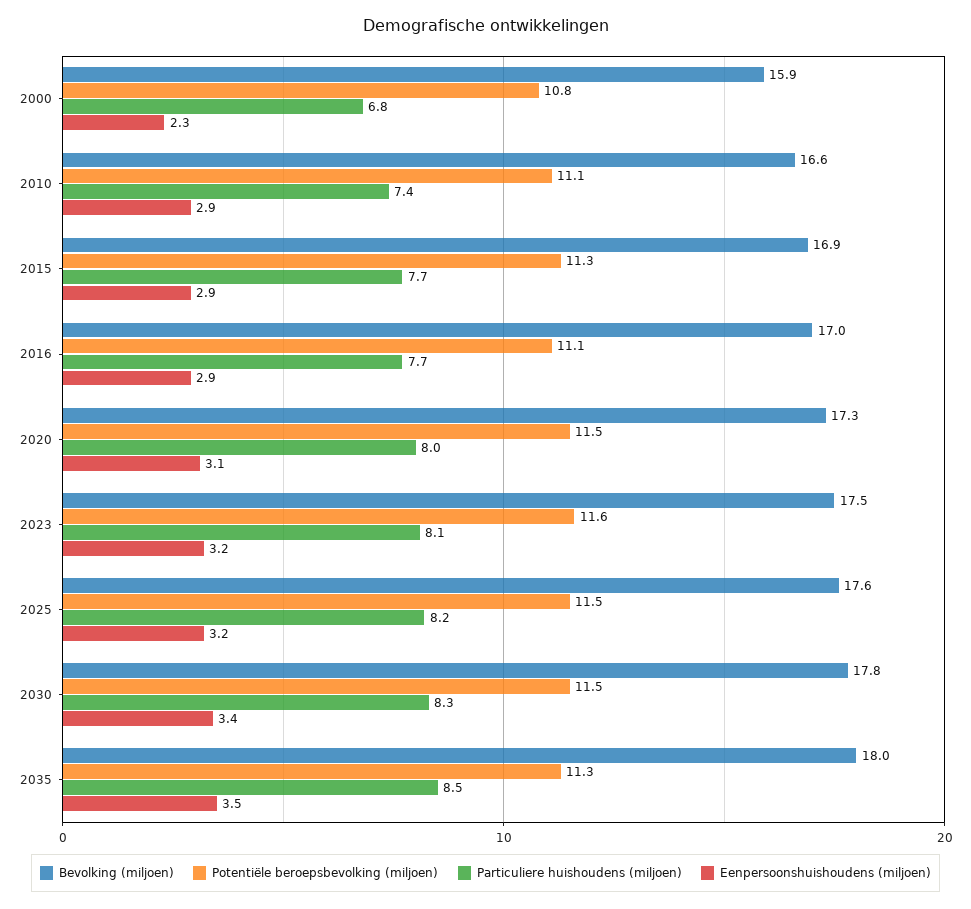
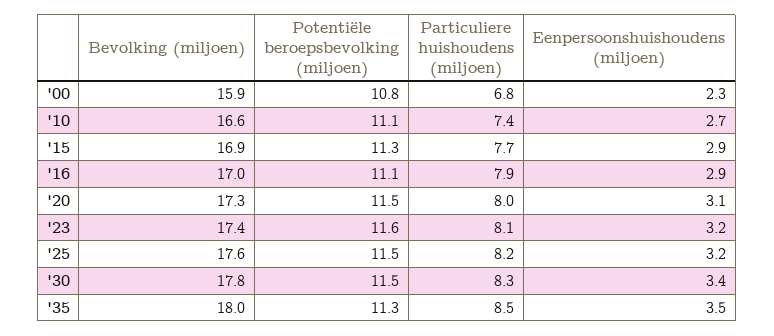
  {
    "Bevolking (miljoen)": {
      "2000": 15.9,
      "2010": 16.6,
      "2015": 16.9,
      "2016": 17,
      "2020": 17.3,
-     "2023": 17.5,
+     "2023": 17.4,
      "2025": 17.6,
      "2030": 17.8,
      "2035": 18
    },
    "Potentiële beroepsbevolking (miljoen)": {
      "2000": 10.8,
      "2010": 11.1,
      "2015": 11.3,
      "2016": 11.1,
      "2020": 11.5,
      "2023": 11.6,
      "2025": 11.5,
      "2030": 11.5,
      "2035": 11.3
    },
    "Particuliere huishoudens (miljoen)": {
      "2000": 6.8,
      "2010": 7.4,
      "2015": 7.7,
-     "2016": 7.7,
+     "2016": 7.9,
      "2020": 8,
      "2023": 8.1,
      "2025": 8.2,
      "2030": 8.3,
      "2035": 8.5
    },
    "Eenpersoonshuishoudens (miljoen)": {
      "2000": 2.3,
-     "2010": 2.9,
+     "2010": 2.7,
      "2015": 2.9,
      "2016": 2.9,
      "2020": 3.1,
      "2023": 3.2,
      "2025": 3.2,
      "2030": 3.4,
      "2035": 3.5
    }
  }

